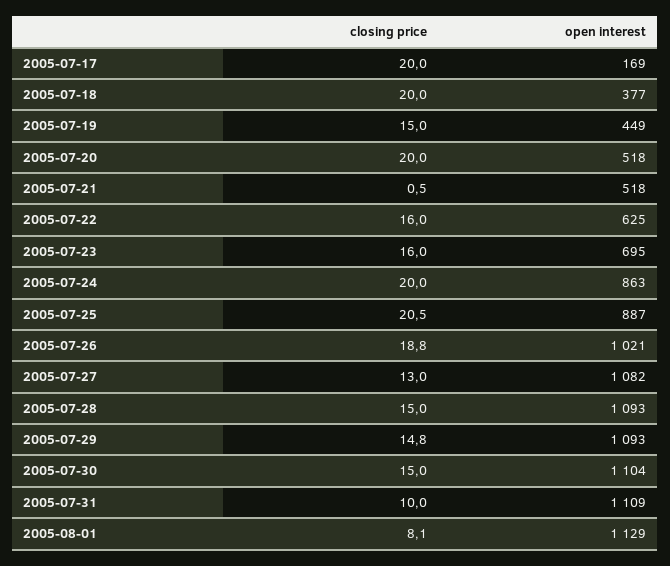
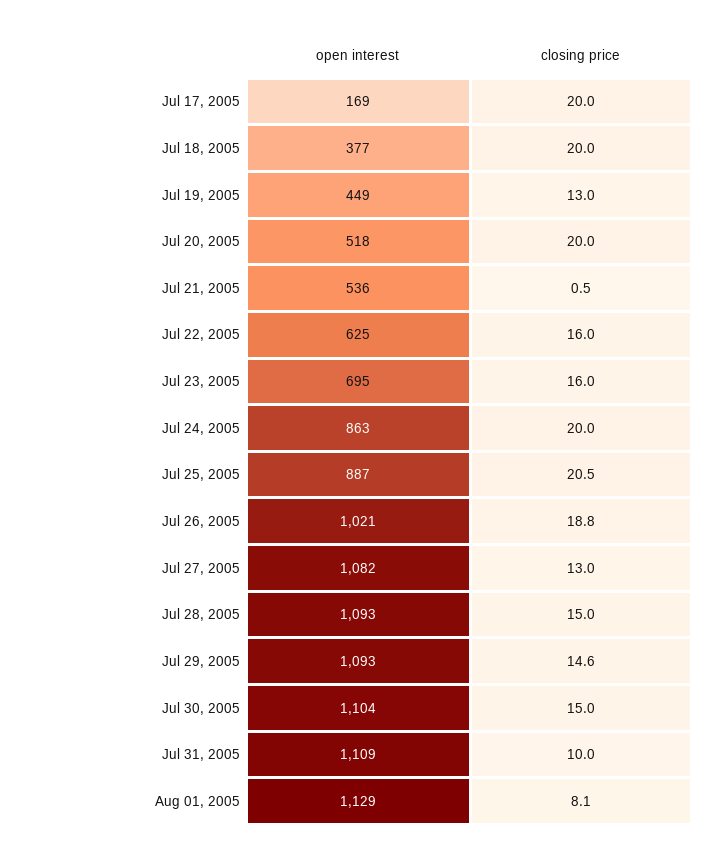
  {
    "closing price": {
      "2005-07-17": 20,
      "2005-07-18": 20,
-     "2005-07-19": 15,
+     "2005-07-19": 13,
      "2005-07-20": 20,
      "2005-07-21": 0.5,
      "2005-07-22": 16,
      "2005-07-23": 16,
      "2005-07-24": 20,
      "2005-07-25": 20.5,
      "2005-07-26": 18.8,
      "2005-07-27": 13,
      "2005-07-28": 15,
-     "2005-07-29": 14.8,
+     "2005-07-29": 14.6,
      "2005-07-30": 15,
      "2005-07-31": 10,
      "2005-08-01": 8.1
    },
    "open interest": {
      "2005-07-17": 169,
      "2005-07-18": 377,
      "2005-07-19": 449,
      "2005-07-20": 518,
-     "2005-07-21": 518,
+     "2005-07-21": 536,
      "2005-07-22": 625,
      "2005-07-23": 695,
      "2005-07-24": 863,
      "2005-07-25": 887,
      "2005-07-26": 1021,
      "2005-07-27": 1082,
      "2005-07-28": 1093,
      "2005-07-29": 1093,
      "2005-07-30": 1104,
      "2005-07-31": 1109,
      "2005-08-01": 1129
    }
  }

